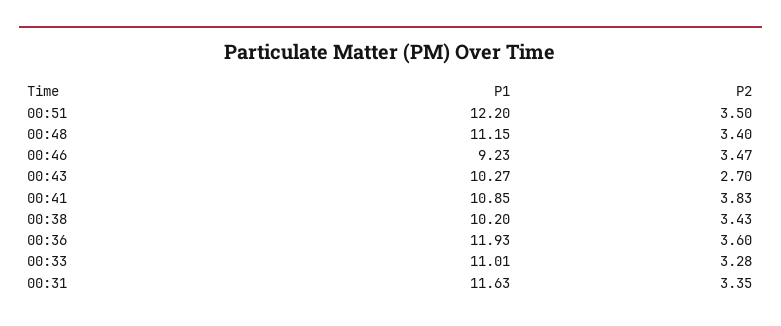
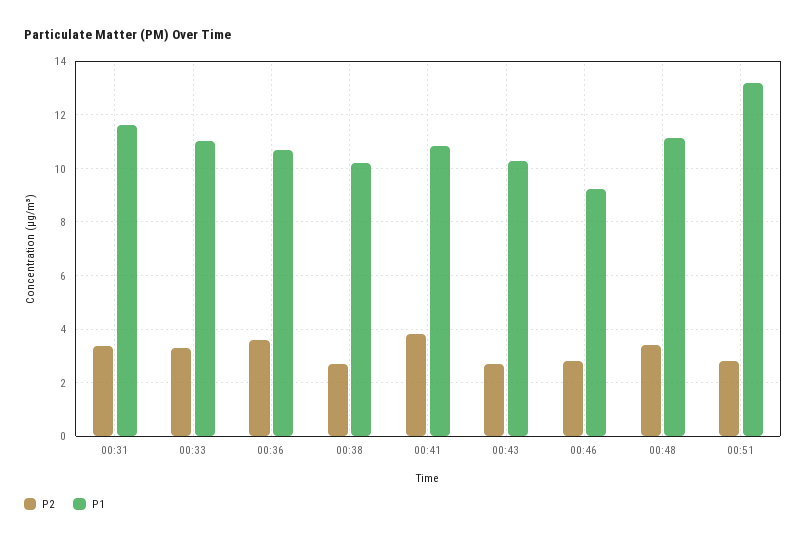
  {
    "P1": {
-     "00:51": 12.2,
+     "00:51": 13.25,
      "00:48": 11.15,
      "00:46": 9.23,
      "00:43": 10.27,
      "00:41": 10.85,
      "00:38": 10.2,
-     "00:36": 11.93,
+     "00:36": 10.75,
      "00:33": 11.01,
      "00:31": 11.63
    },
    "P2": {
-     "00:51": 3.5,
+     "00:51": 2.75,
      "00:48": 3.4,
-     "00:46": 3.47,
+     "00:46": 2.75,
      "00:43": 2.7,
      "00:41": 3.83,
-     "00:38": 3.43,
+     "00:38": 2.75,
      "00:36": 3.6,
      "00:33": 3.28,
      "00:31": 3.35
    }
  }

